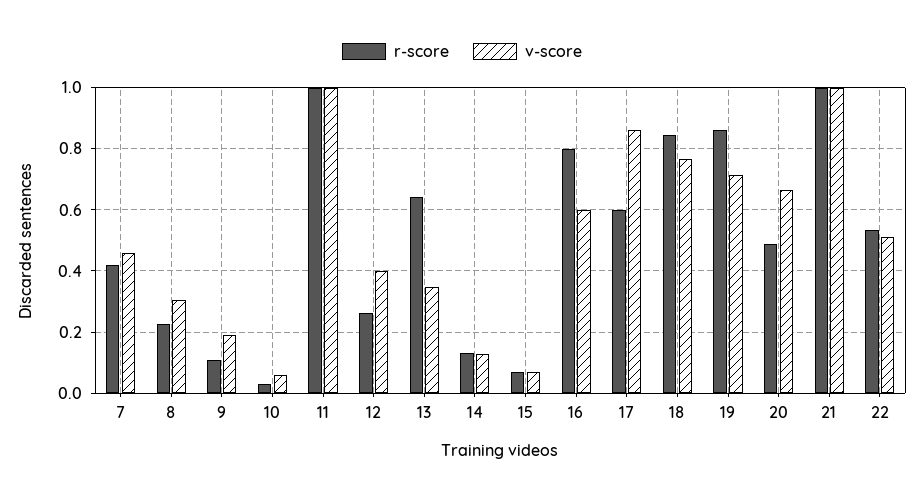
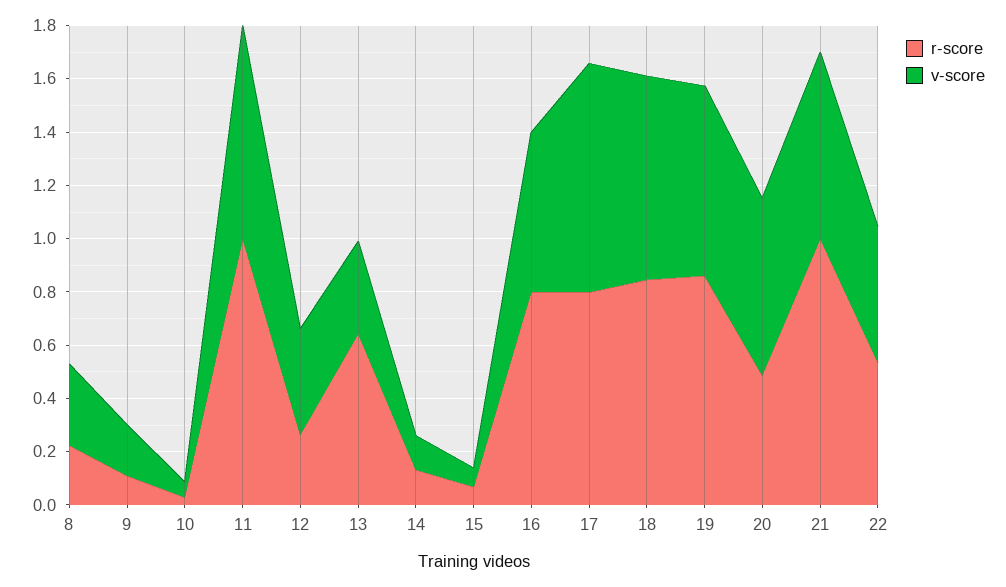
  {
    "r-score": {
-     "7": 0.42,
      "8": 0.22,
      "9": 0.1,
      "10": 0.02,
      "11": 1,
      "12": 0.26,
      "13": 0.64,
      "14": 0.14,
      "15": 0.06,
      "16": 0.8,
-     "17": 0.6,
+     "17": 0.8,
      "18": 0.84,
      "19": 0.86,
      "20": 0.48,
      "21": 1,
      "22": 0.54
    },
    "v-score": {
-     "7": 0.46,
      "8": 0.3,
      "9": 0.2,
      "10": 0.06,
-     "11": 1,
+     "11": 0.8,
      "12": 0.4,
      "13": 0.34,
      "14": 0.12,
      "15": 0.08,
      "16": 0.6,
      "17": 0.86,
      "18": 0.76,
      "19": 0.72,
      "20": 0.66,
-     "21": 1,
+     "21": 0.7,
      "22": 0.52
    }
  }

